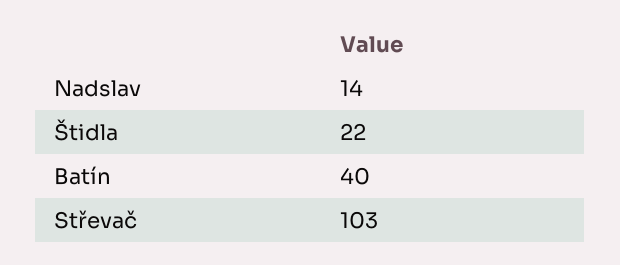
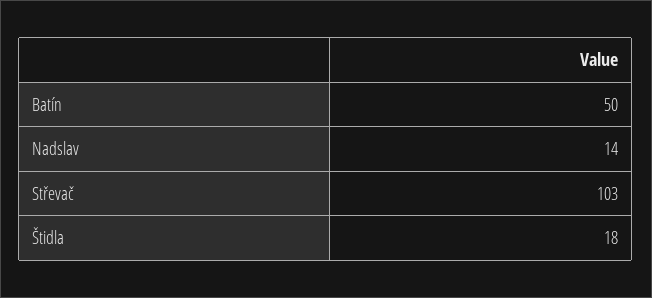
  {
    "Nadslav": 14,
-   "Štidla": 22,
+   "Štidla": 18,
-   "Batín": 40,
+   "Batín": 50,
    "Střevač": 103
  }

